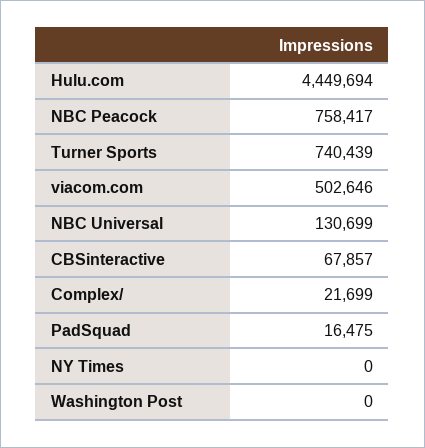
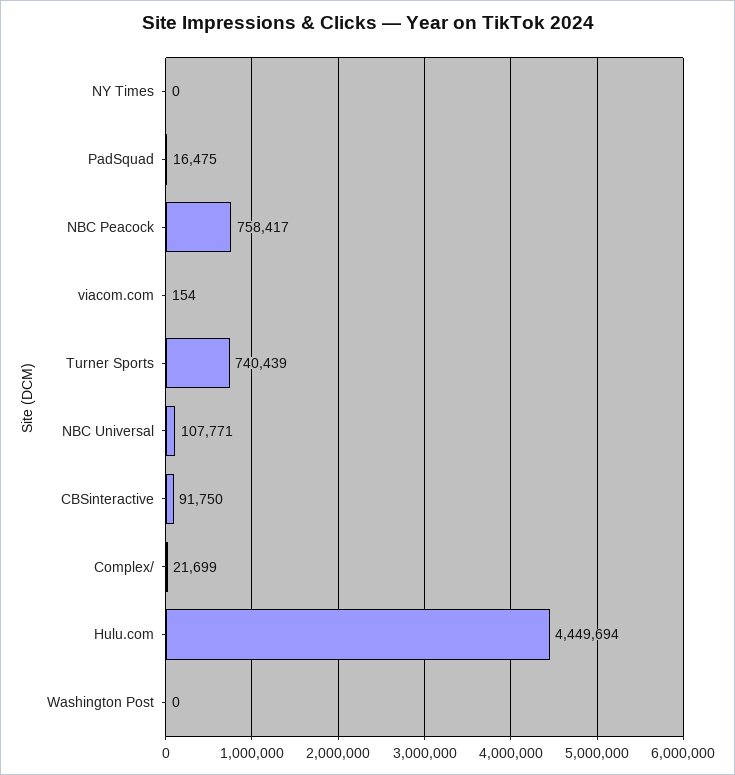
  {
    "Hulu.com": 4449694,
    "NBC Peacock": 758417,
    "Turner Sports": 740439,
-   "viacom.com": 502646,
+   "viacom.com": 154,
-   "NBC Universal": 130699,
+   "NBC Universal": 107771,
-   "CBSinteractive": 67857,
+   "CBSinteractive": 91750,
    "Complex/": 21699,
    "PadSquad": 16475,
    "NY Times": 0,
    "Washington Post": 0
  }

